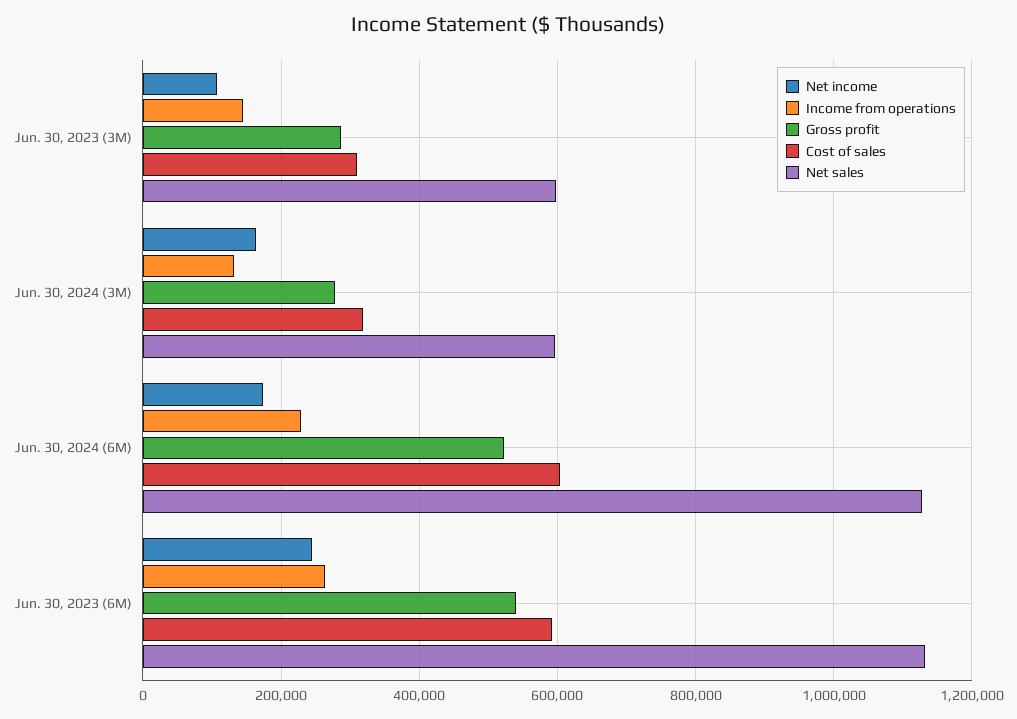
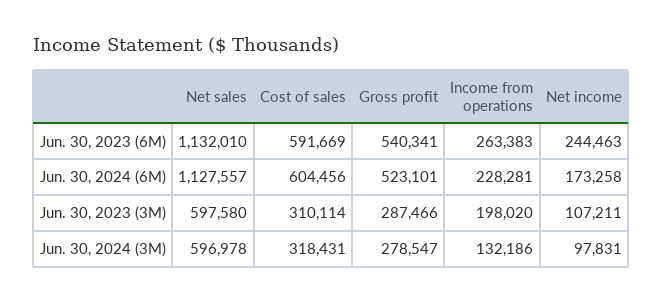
  {
    "Net income": {
      "Jun. 30, 2023 (3M)": 107211,
-     "Jun. 30, 2024 (3M)": 160000,
+     "Jun. 30, 2024 (3M)": 97831,
      "Jun. 30, 2024 (6M)": 173258,
      "Jun. 30, 2023 (6M)": 244463
    },
    "Income from operations": {
-     "Jun. 30, 2023 (3M)": 140000,
+     "Jun. 30, 2023 (3M)": 198020,
      "Jun. 30, 2024 (3M)": 132186,
      "Jun. 30, 2024 (6M)": 228281,
      "Jun. 30, 2023 (6M)": 263383
    },
    "Gross profit": {
      "Jun. 30, 2023 (3M)": 287466,
      "Jun. 30, 2024 (3M)": 278547,
      "Jun. 30, 2024 (6M)": 523101,
      "Jun. 30, 2023 (6M)": 540341
    },
    "Cost of sales": {
      "Jun. 30, 2023 (3M)": 310114,
      "Jun. 30, 2024 (3M)": 318431,
      "Jun. 30, 2024 (6M)": 604456,
      "Jun. 30, 2023 (6M)": 591669
    },
    "Net sales": {
      "Jun. 30, 2023 (3M)": 597580,
      "Jun. 30, 2024 (3M)": 596978,
      "Jun. 30, 2024 (6M)": 1127557,
      "Jun. 30, 2023 (6M)": 1132010
    }
  }

